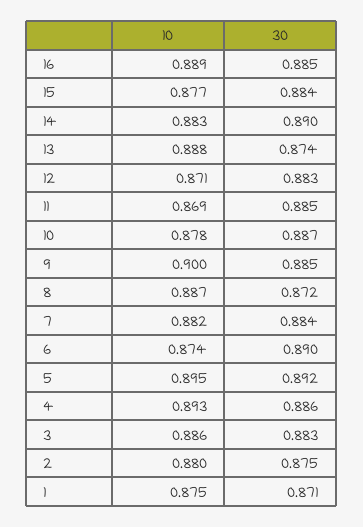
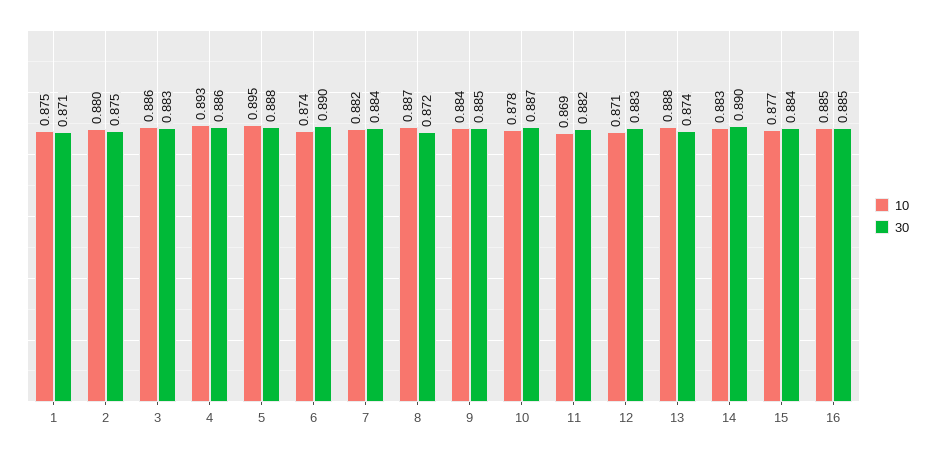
  {
    "10": {
-     "16": 0.889,
+     "16": 0.885,
      "15": 0.877,
      "14": 0.883,
      "13": 0.888,
      "12": 0.871,
      "11": 0.869,
      "10": 0.878,
-     "9": 0.9,
+     "9": 0.884,
      "8": 0.887,
      "7": 0.882,
      "6": 0.874,
      "5": 0.895,
      "4": 0.893,
      "3": 0.886,
      "2": 0.88,
      "1": 0.875
    },
    "30": {
      "16": 0.885,
      "15": 0.884,
      "14": 0.89,
      "13": 0.874,
      "12": 0.883,
-     "11": 0.885,
+     "11": 0.882,
      "10": 0.887,
      "9": 0.885,
      "8": 0.872,
      "7": 0.884,
      "6": 0.89,
-     "5": 0.892,
+     "5": 0.888,
      "4": 0.886,
      "3": 0.883,
      "2": 0.875,
      "1": 0.871
    }
  }

